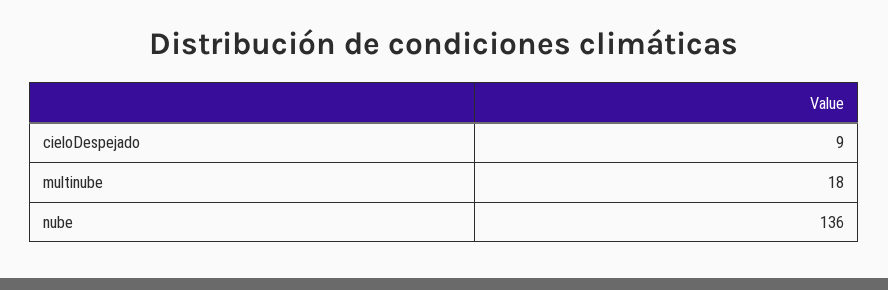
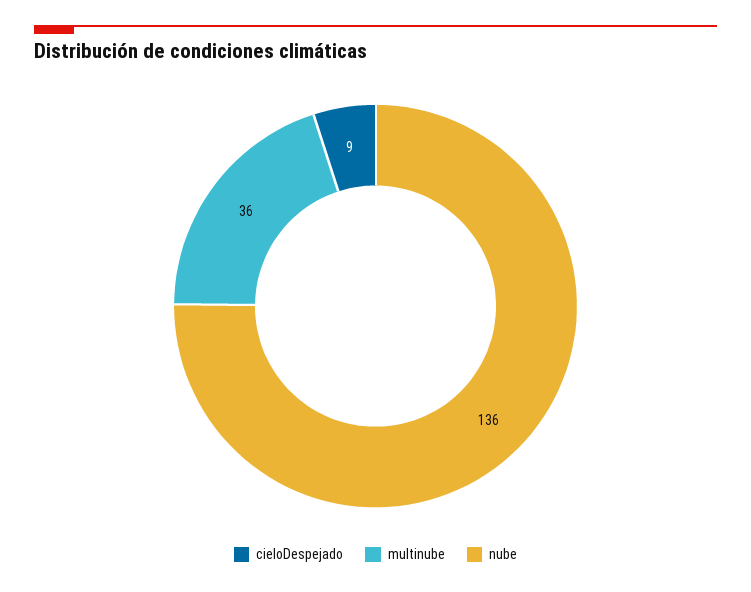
  {
    "cieloDespejado": 9,
-   "multinube": 18,
+   "multinube": 36,
    "nube": 136
  }

